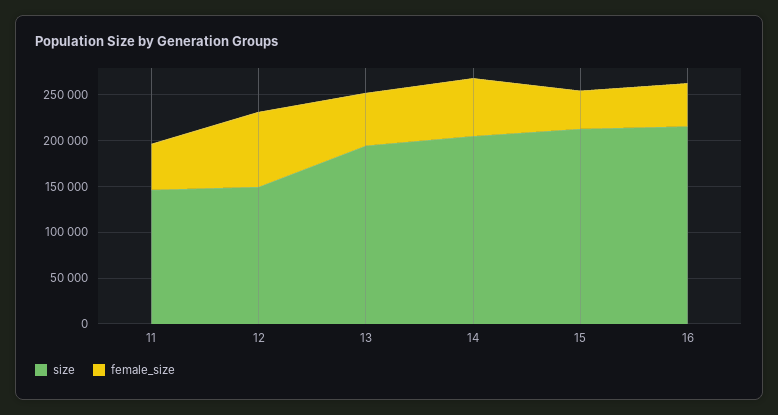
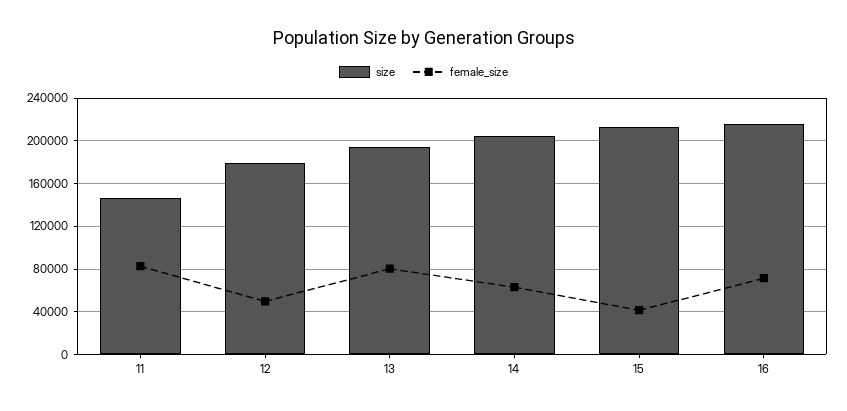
  {
    "size": {
      "11": 150000,
-     "12": 150000,
+     "12": 180000,
      "13": 190000,
      "14": 200000,
      "15": 210000,
      "16": 220000
    },
    "female_size": {
-     "11": 50000,
+     "11": 80000,
-     "12": 80000,
+     "12": 50000,
-     "13": 60000,
+     "13": 80000,
      "14": 60000,
      "15": 40000,
-     "16": 50000
+     "16": 70000
    }
  }

